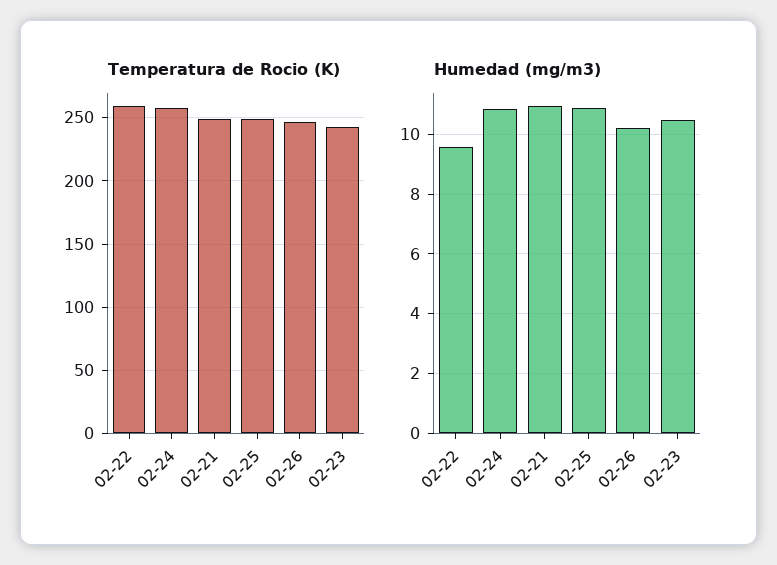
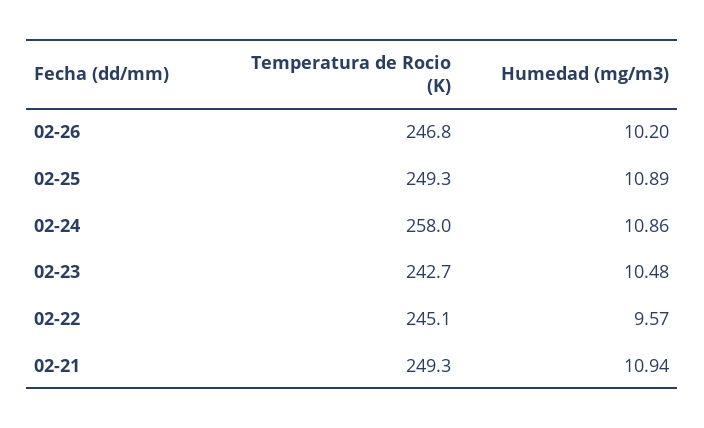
  {
    "Temperatura de Rocio (K)": {
-     "02-22": 260,
+     "02-22": 245.1,
      "02-24": 258,
      "02-21": 249.3,
      "02-25": 249.3,
      "02-26": 246.8,
      "02-23": 242.7
    },
    "Humedad (mg/m3)": {
      "02-22": 9.57,
      "02-24": 10.86,
      "02-21": 10.94,
      "02-25": 10.89,
      "02-26": 10.2,
      "02-23": 10.48
    }
  }

